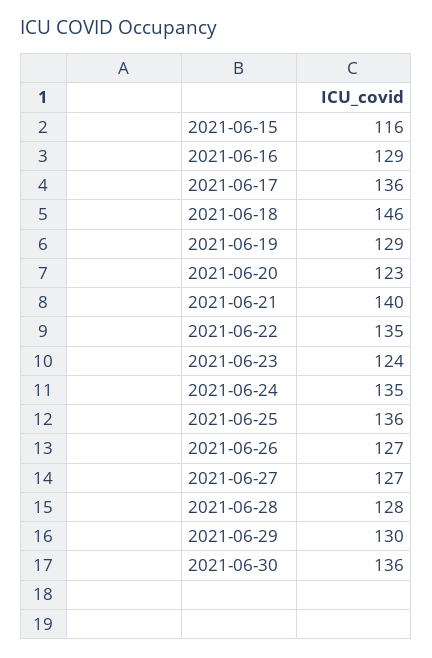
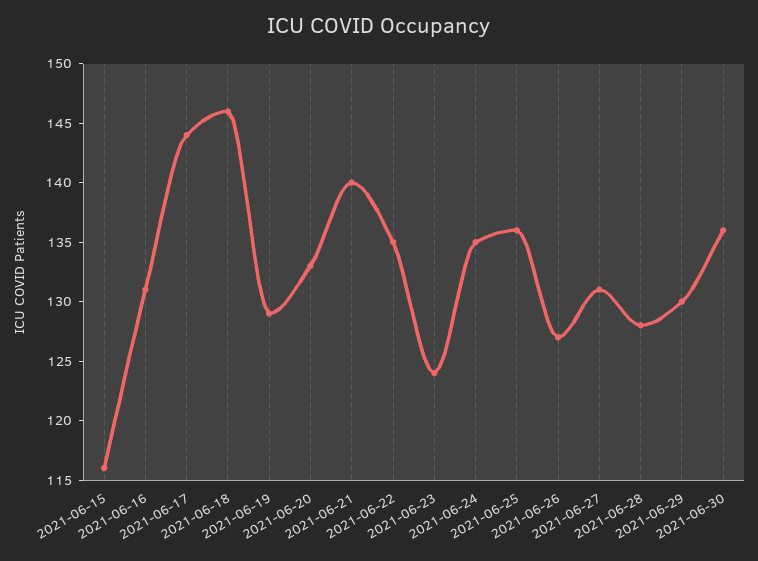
  {
    "2021-06-15": 116,
-   "2021-06-16": 129,
+   "2021-06-16": 131,
-   "2021-06-17": 136,
+   "2021-06-17": 144,
    "2021-06-18": 146,
    "2021-06-19": 129,
-   "2021-06-20": 123,
+   "2021-06-20": 133,
    "2021-06-21": 140,
    "2021-06-22": 135,
    "2021-06-23": 124,
    "2021-06-24": 135,
    "2021-06-25": 136,
    "2021-06-26": 127,
-   "2021-06-27": 127,
+   "2021-06-27": 131,
    "2021-06-28": 128,
    "2021-06-29": 130,
    "2021-06-30": 136
  }

